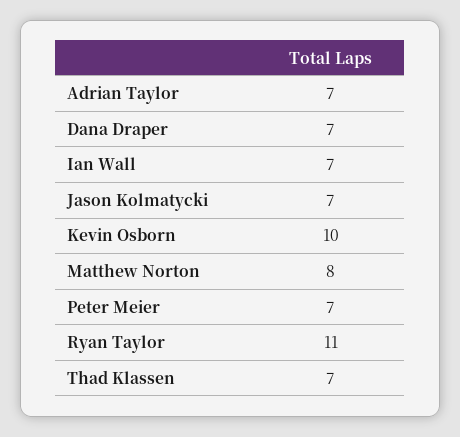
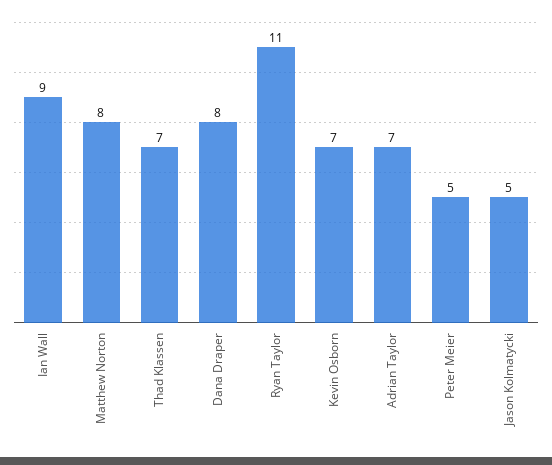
  {
    "Adrian Taylor": 7,
-   "Dana Draper": 7,
+   "Dana Draper": 8,
-   "Ian Wall": 7,
+   "Ian Wall": 9,
-   "Jason Kolmatycki": 7,
+   "Jason Kolmatycki": 5,
-   "Kevin Osborn": 10,
+   "Kevin Osborn": 7,
    "Matthew Norton": 8,
-   "Peter Meier": 7,
+   "Peter Meier": 5,
    "Ryan Taylor": 11,
    "Thad Klassen": 7
  }

